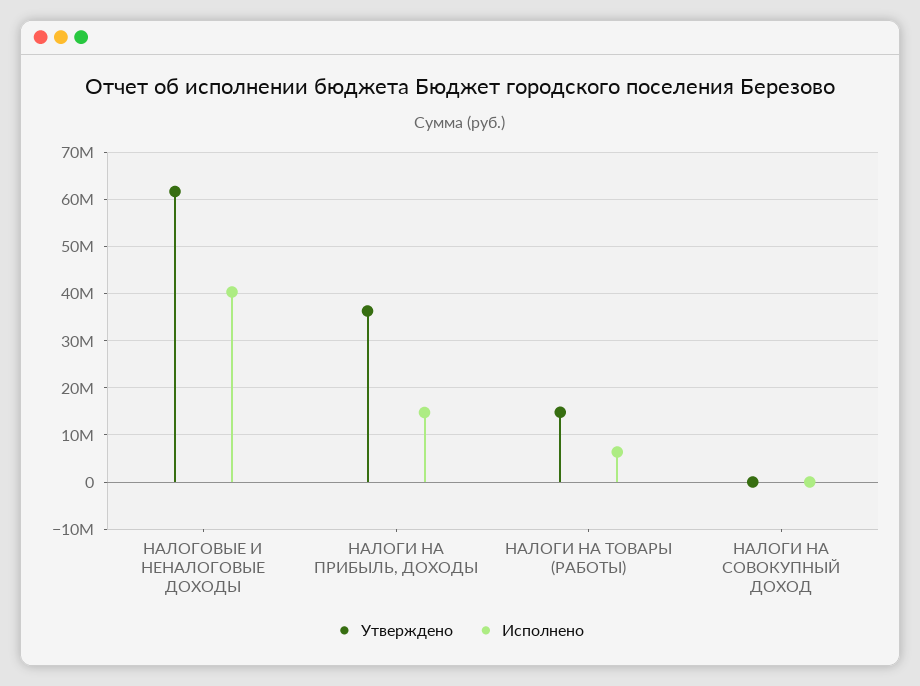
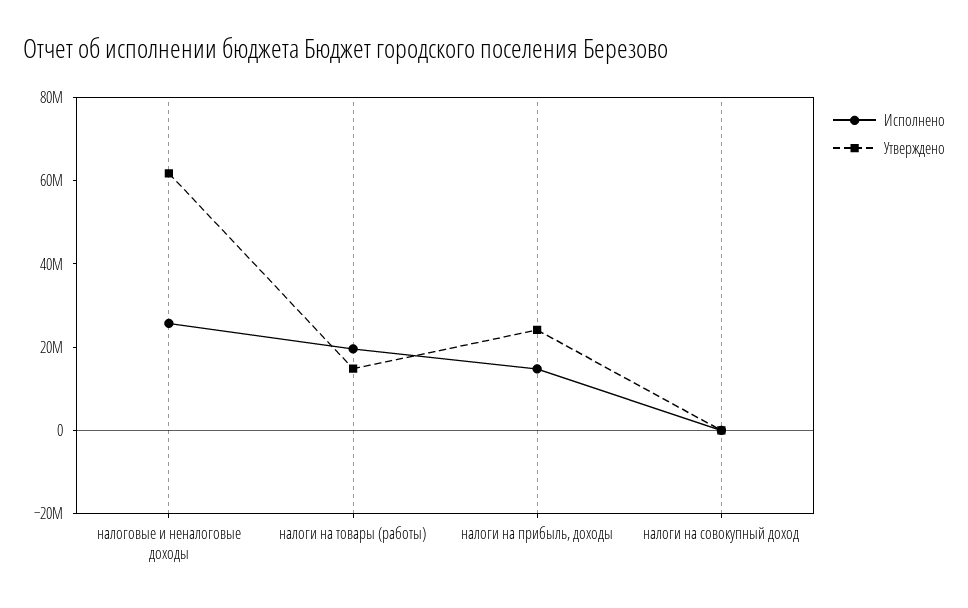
  {
    "Утверждено": {
      "НАЛОГОВЫЕ И НЕНАЛОГОВЫЕ ДОХОДЫ": 62000000,
-     "НАЛОГИ НА ПРИБЫЛЬ, ДОХОДЫ": 36000000,
+     "НАЛОГИ НА ПРИБЫЛЬ, ДОХОДЫ": 25000000,
      "НАЛОГИ НА ТОВАРЫ (РАБОТЫ)": 14000000,
      "НАЛОГИ НА СОВОКУПНЫЙ ДОХОД": 0
    },
    "Исполнено": {
-     "НАЛОГОВЫЕ И НЕНАЛОГОВЫЕ ДОХОДЫ": 40000000,
+     "НАЛОГОВЫЕ И НЕНАЛОГОВЫЕ ДОХОДЫ": 25000000,
      "НАЛОГИ НА ПРИБЫЛЬ, ДОХОДЫ": 14000000,
-     "НАЛОГИ НА ТОВАРЫ (РАБОТЫ)": 6000000,
+     "НАЛОГИ НА ТОВАРЫ (РАБОТЫ)": 20000000,
      "НАЛОГИ НА СОВОКУПНЫЙ ДОХОД": 0
    }
  }

